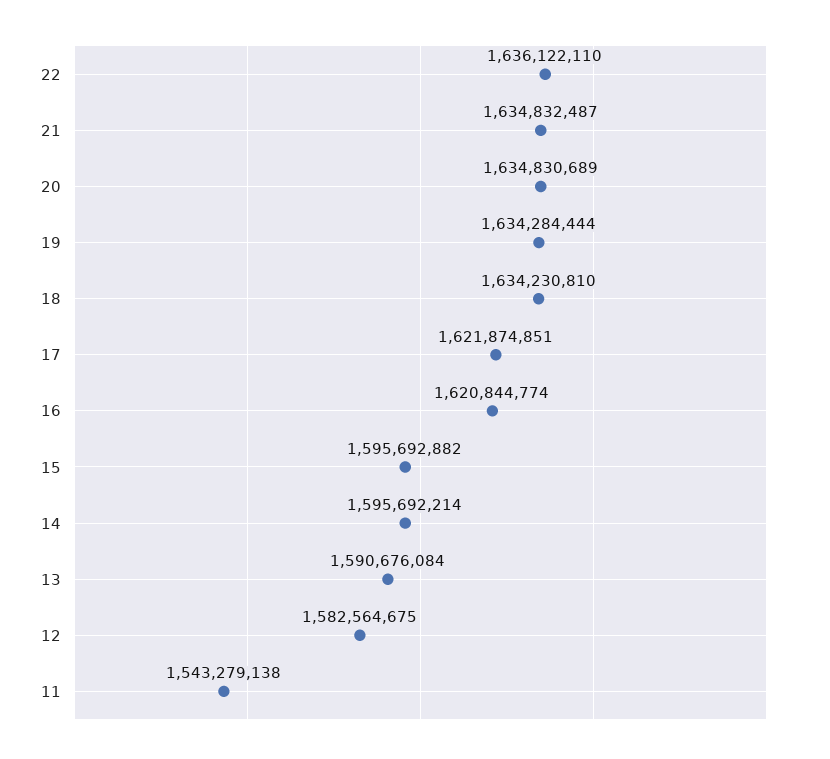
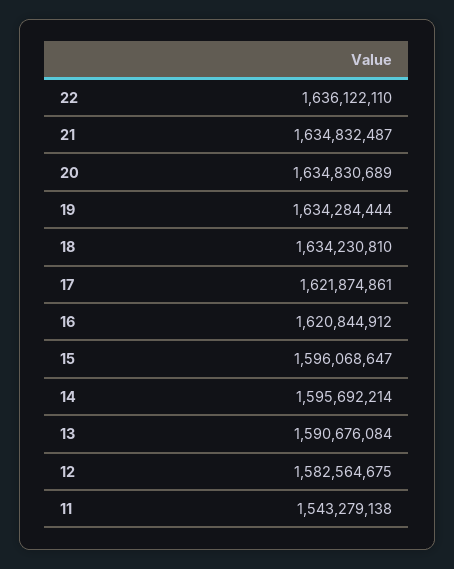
  {
    "22": 1636122110,
    "21": 1634832487,
    "20": 1634830689,
    "19": 1634284444,
    "18": 1634230810,
-   "17": 1621874851,
+   "17": 1621874861,
-   "16": 1620844774,
+   "16": 1620844912,
-   "15": 1595692882,
+   "15": 1596068647,
    "14": 1595692214,
    "13": 1590676084,
    "12": 1582564675,
    "11": 1543279138
  }

